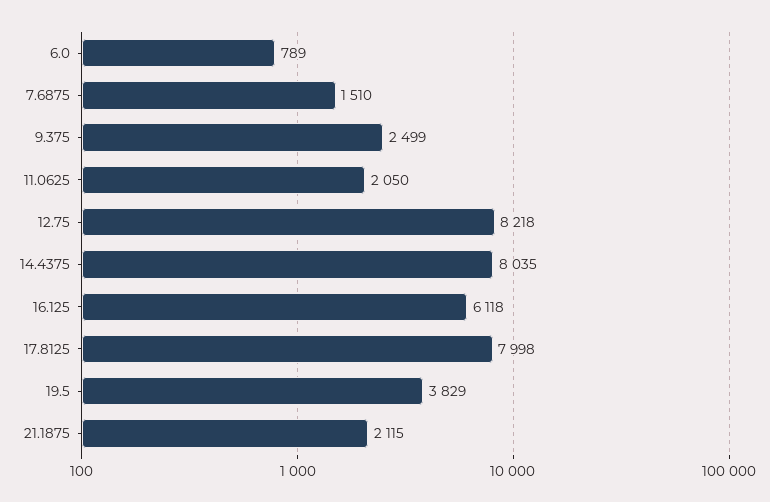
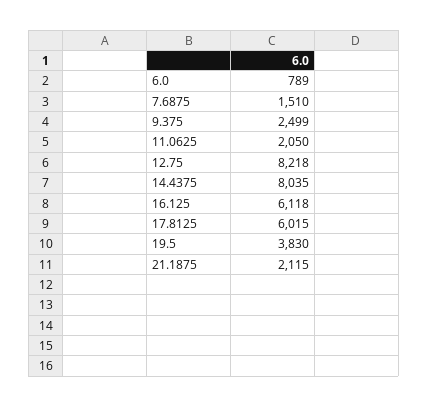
  {
    "6.0": 789,
    "7.6875": 1510,
    "9.375": 2499,
    "11.0625": 2050,
    "12.75": 8218,
    "14.4375": 8035,
    "16.125": 6118,
-   "17.8125": 7998,
+   "17.8125": 6015,
-   "19.5": 3829,
+   "19.5": 3830,
    "21.1875": 2115
  }

